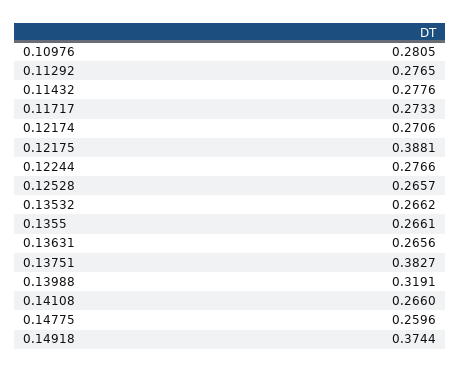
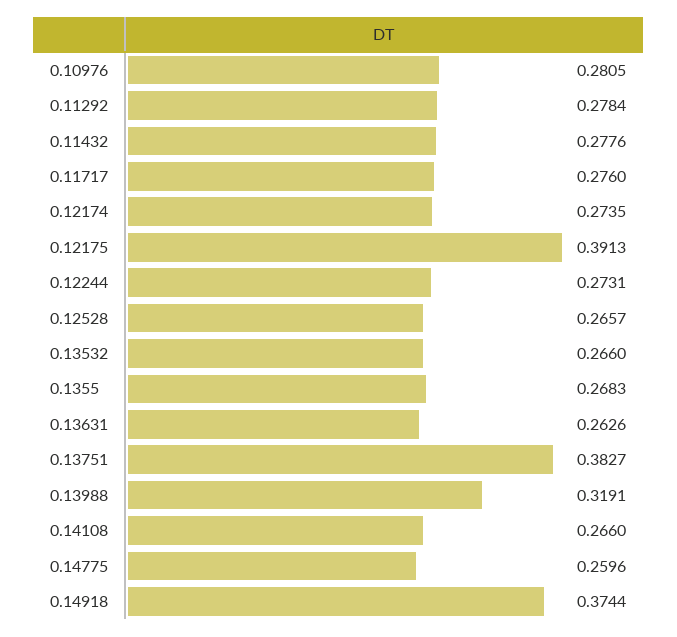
  {
    "0.10976": 0.2805,
-   "0.11292": 0.2765,
+   "0.11292": 0.2784,
    "0.11432": 0.2776,
-   "0.11717": 0.2733,
+   "0.11717": 0.276,
-   "0.12174": 0.2706,
+   "0.12174": 0.2735,
-   "0.12175": 0.3881,
+   "0.12175": 0.3913,
-   "0.12244": 0.2766,
+   "0.12244": 0.2731,
    "0.12528": 0.2657,
-   "0.13532": 0.2662,
+   "0.13532": 0.266,
-   "0.1355": 0.2661,
+   "0.1355": 0.2683,
-   "0.13631": 0.2656,
+   "0.13631": 0.2626,
    "0.13751": 0.3827,
    "0.13988": 0.3191,
    "0.14108": 0.266,
    "0.14775": 0.2596,
    "0.14918": 0.3744
  }

